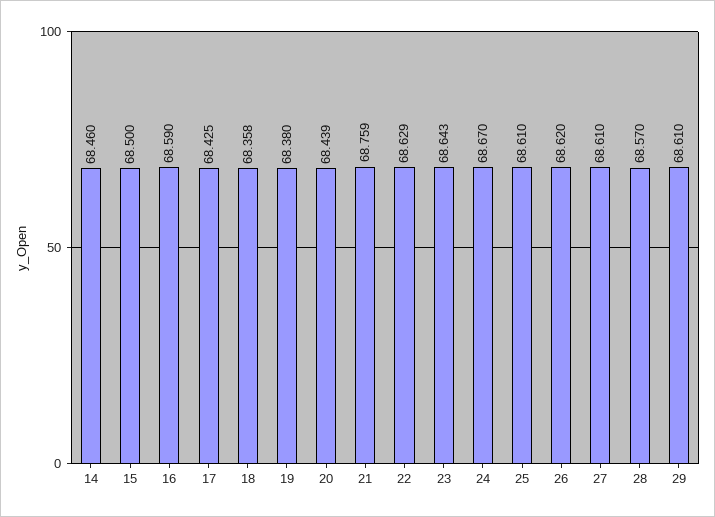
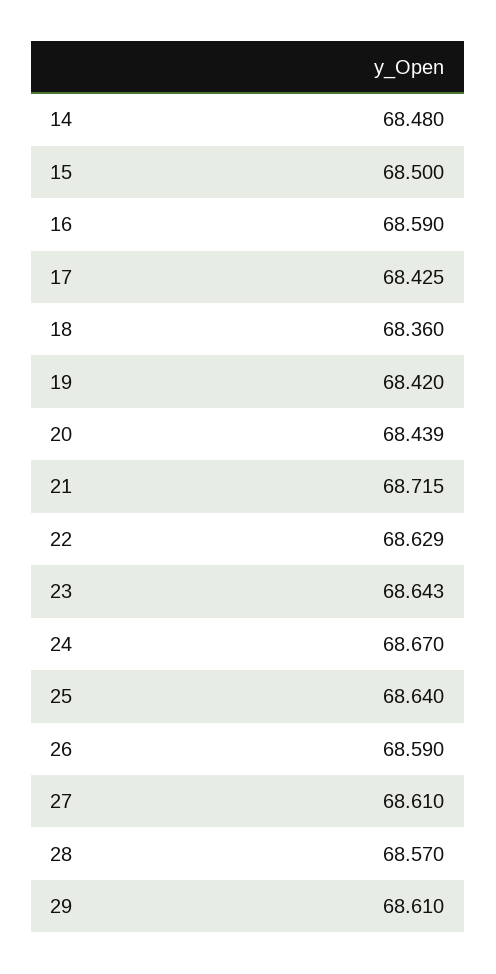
  {
-   "14": 68.46,
+   "14": 68.48,
    "15": 68.5,
    "16": 68.59,
    "17": 68.425,
-   "18": 68.358,
+   "18": 68.36,
-   "19": 68.38,
+   "19": 68.42,
    "20": 68.439,
-   "21": 68.759,
+   "21": 68.715,
    "22": 68.629,
    "23": 68.643,
    "24": 68.67,
-   "25": 68.61,
+   "25": 68.64,
-   "26": 68.62,
+   "26": 68.59,
    "27": 68.61,
    "28": 68.57,
    "29": 68.61
  }

